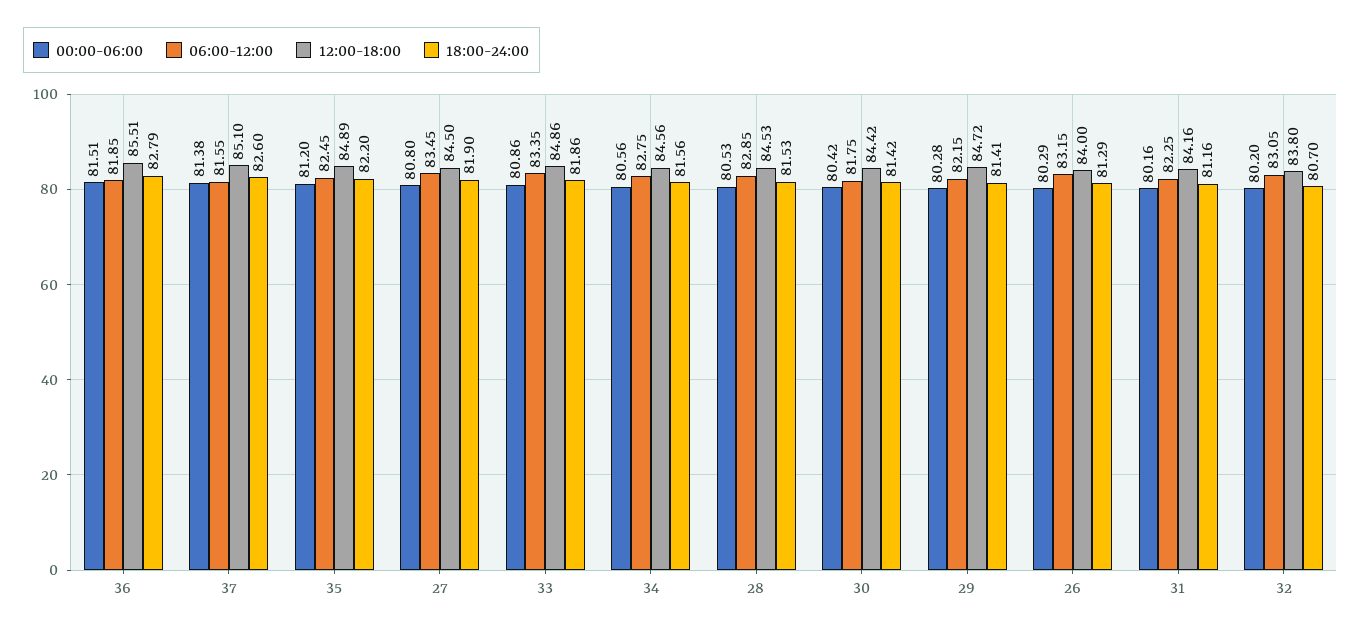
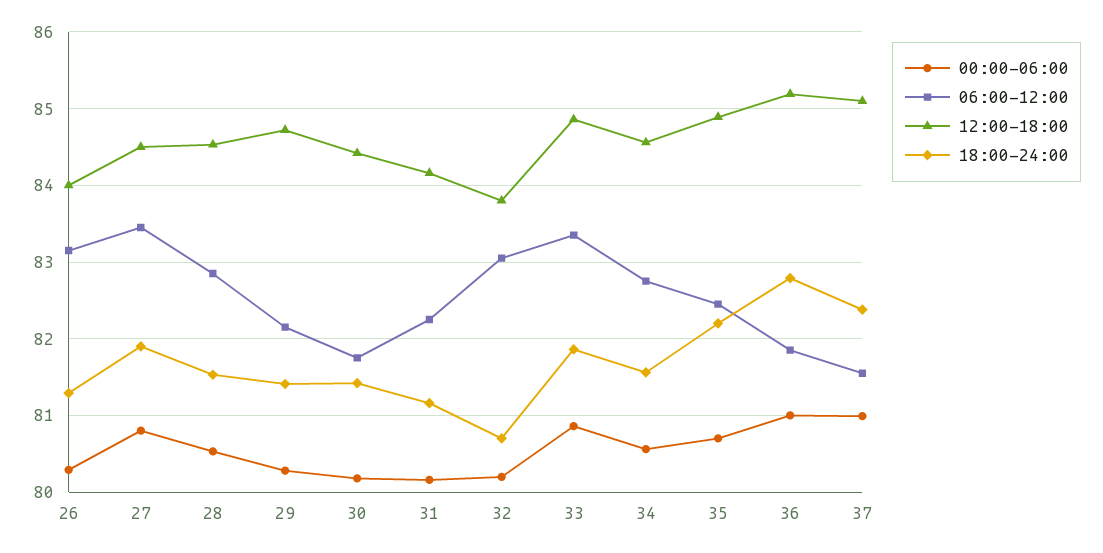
  {
    "00:00-06:00": {
-     "36": 81.51,
+     "36": 81,
-     "37": 81.38,
+     "37": 81,
-     "35": 81.2,
+     "35": 80.7,
      "27": 80.8,
      "33": 80.86,
      "34": 80.56,
      "28": 80.53,
-     "30": 80.42,
+     "30": 80.2,
      "29": 80.28,
      "26": 80.29,
      "31": 80.16,
      "32": 80.2
    },
    "06:00-12:00": {
      "36": 81.85,
      "37": 81.55,
      "35": 82.45,
      "27": 83.45,
      "33": 83.35,
      "34": 82.75,
      "28": 82.85,
      "30": 81.75,
      "29": 82.15,
      "26": 83.15,
      "31": 82.25,
      "32": 83.05
    },
    "12:00-18:00": {
-     "36": 85.51,
+     "36": 85.2,
      "37": 85.1,
      "35": 84.89,
      "27": 84.5,
      "33": 84.86,
      "34": 84.56,
      "28": 84.53,
      "30": 84.42,
      "29": 84.72,
      "26": 84,
      "31": 84.16,
      "32": 83.8
    },
    "18:00-24:00": {
      "36": 82.79,
-     "37": 82.6,
+     "37": 82.4,
      "35": 82.2,
      "27": 81.9,
      "33": 81.86,
      "34": 81.56,
      "28": 81.53,
      "30": 81.42,
      "29": 81.41,
      "26": 81.29,
      "31": 81.16,
      "32": 80.7
    }
  }

